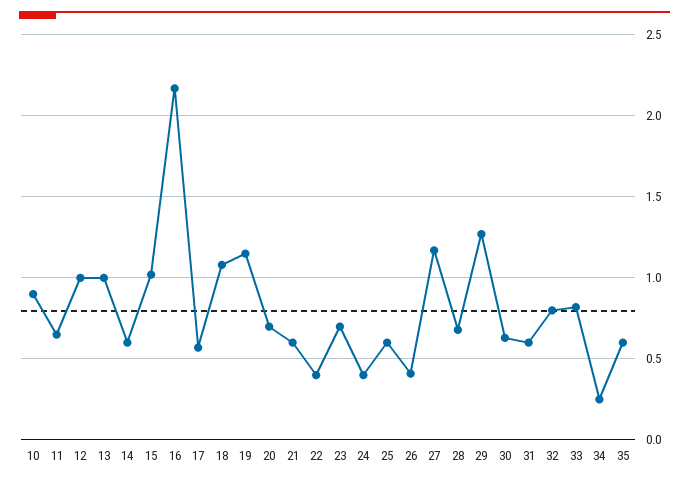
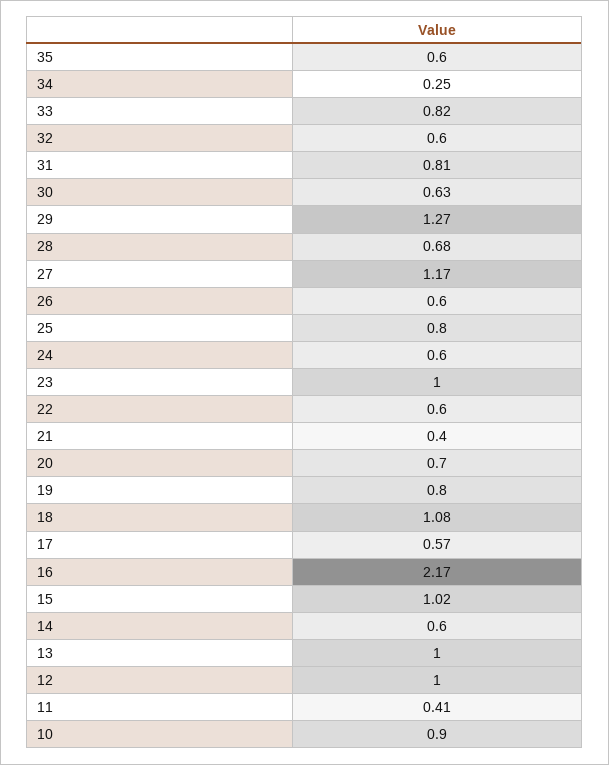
  {
    "10": 0.9,
-   "11": 0.65,
+   "11": 0.41,
    "12": 1,
    "13": 1,
    "14": 0.6,
    "15": 1.02,
    "16": 2.17,
    "17": 0.57,
    "18": 1.08,
-   "19": 1.15,
+   "19": 0.8,
    "20": 0.7,
-   "21": 0.6,
+   "21": 0.4,
-   "22": 0.4,
+   "22": 0.6,
-   "23": 0.7,
+   "23": 1,
-   "24": 0.4,
+   "24": 0.6,
-   "25": 0.6,
+   "25": 0.8,
-   "26": 0.4,
+   "26": 0.6,
    "27": 1.17,
    "28": 0.68,
    "29": 1.27,
    "30": 0.63,
-   "31": 0.6,
+   "31": 0.81,
-   "32": 0.8,
+   "32": 0.6,
    "33": 0.82,
    "34": 0.25,
    "35": 0.6
  }

